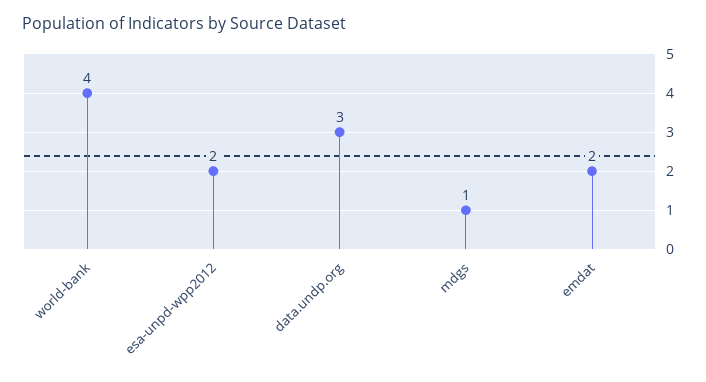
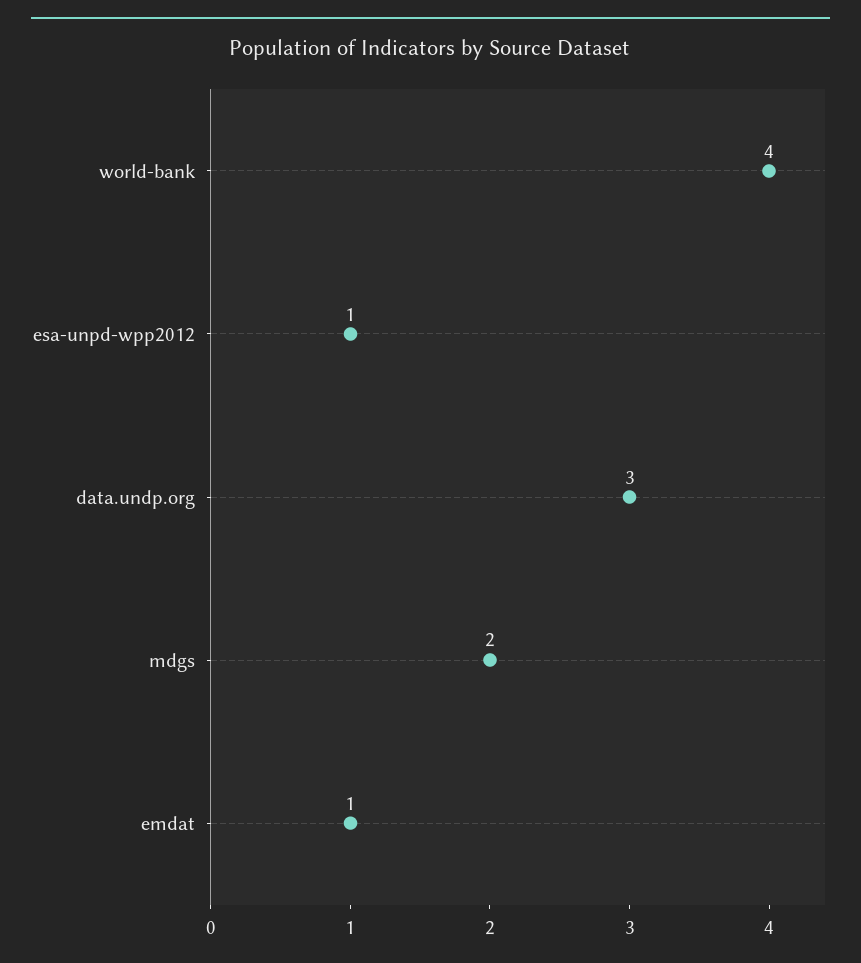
  {
    "world-bank": 4,
-   "esa-unpd-wpp2012": 2,
+   "esa-unpd-wpp2012": 1,
    "data.undp.org": 3,
-   "mdgs": 1,
+   "mdgs": 2,
-   "emdat": 2
+   "emdat": 1
  }

